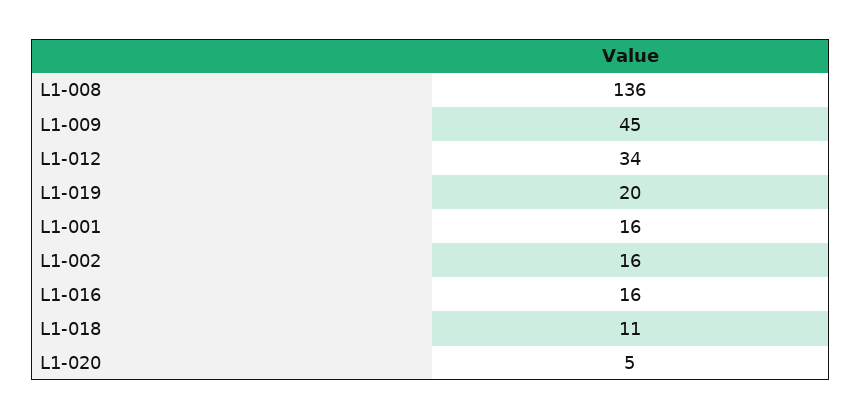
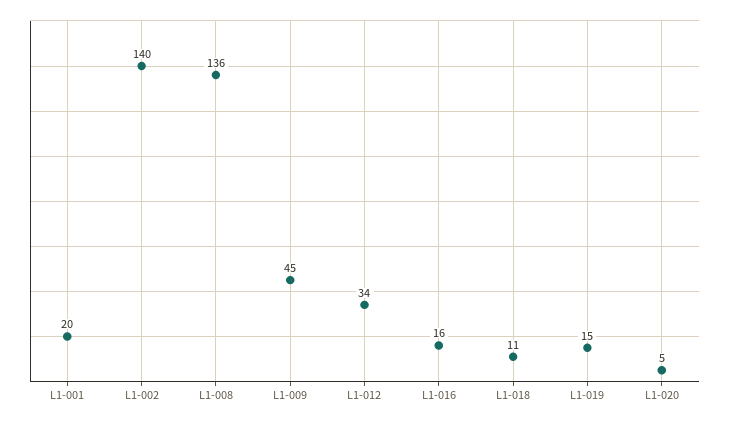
  {
    "L1-008": 136,
    "L1-009": 45,
    "L1-012": 34,
-   "L1-019": 20,
+   "L1-019": 15,
-   "L1-001": 16,
+   "L1-001": 20,
-   "L1-002": 16,
+   "L1-002": 140,
    "L1-016": 16,
    "L1-018": 11,
    "L1-020": 5
  }

